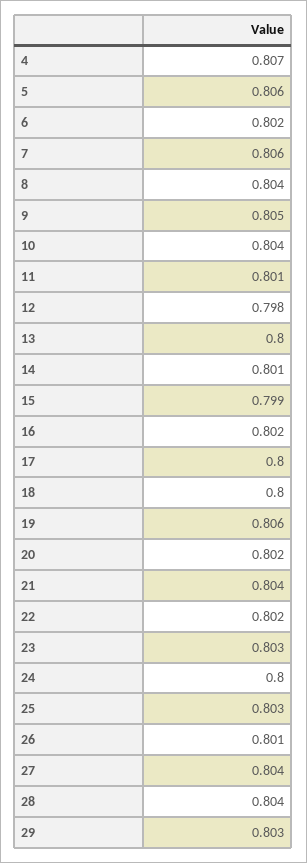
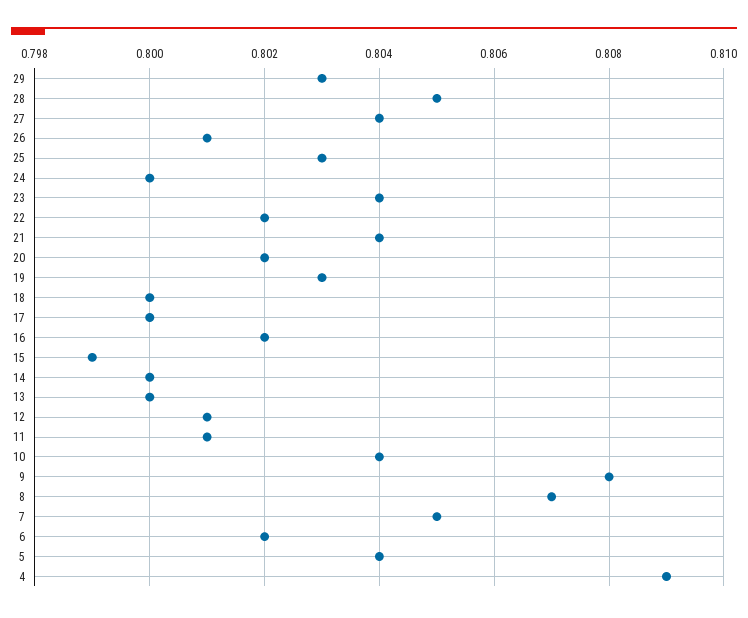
  {
-   "4": 0.807,
+   "4": 0.809,
-   "5": 0.806,
+   "5": 0.804,
    "6": 0.802,
-   "7": 0.806,
+   "7": 0.805,
-   "8": 0.804,
+   "8": 0.807,
-   "9": 0.805,
+   "9": 0.808,
    "10": 0.804,
    "11": 0.801,
-   "12": 0.798,
+   "12": 0.801,
    "13": 0.8,
-   "14": 0.801,
+   "14": 0.8,
    "15": 0.799,
    "16": 0.802,
    "17": 0.8,
    "18": 0.8,
-   "19": 0.806,
+   "19": 0.803,
    "20": 0.802,
    "21": 0.804,
    "22": 0.802,
-   "23": 0.803,
+   "23": 0.804,
    "24": 0.8,
    "25": 0.803,
    "26": 0.801,
    "27": 0.804,
-   "28": 0.804,
+   "28": 0.805,
    "29": 0.803
  }

